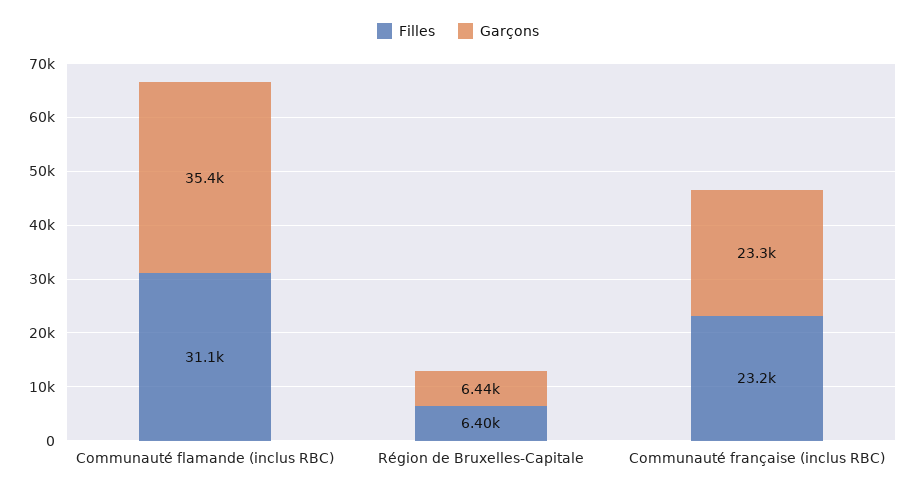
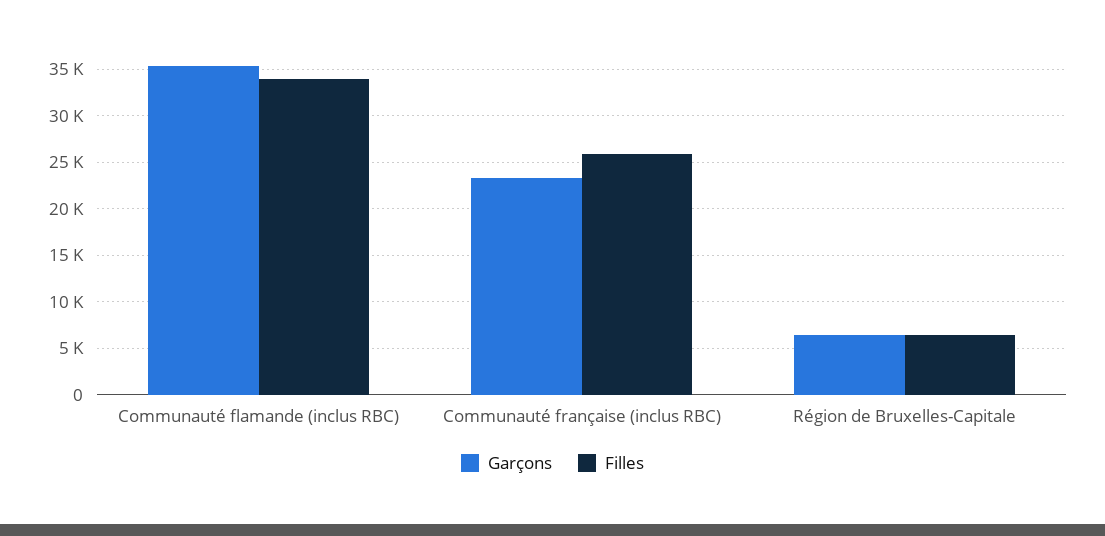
  {
    "Filles": {
-     "Communauté flamande (inclus RBC)": 31100,
+     "Communauté flamande (inclus RBC)": 34000,
      "Région de Bruxelles-Capitale": 6400,
-     "Communauté française (inclus RBC)": 23200
+     "Communauté française (inclus RBC)": 26000
    },
    "Garçons": {
      "Communauté flamande (inclus RBC)": 35400,
      "Région de Bruxelles-Capitale": 6440,
      "Communauté française (inclus RBC)": 23300
    }
  }

